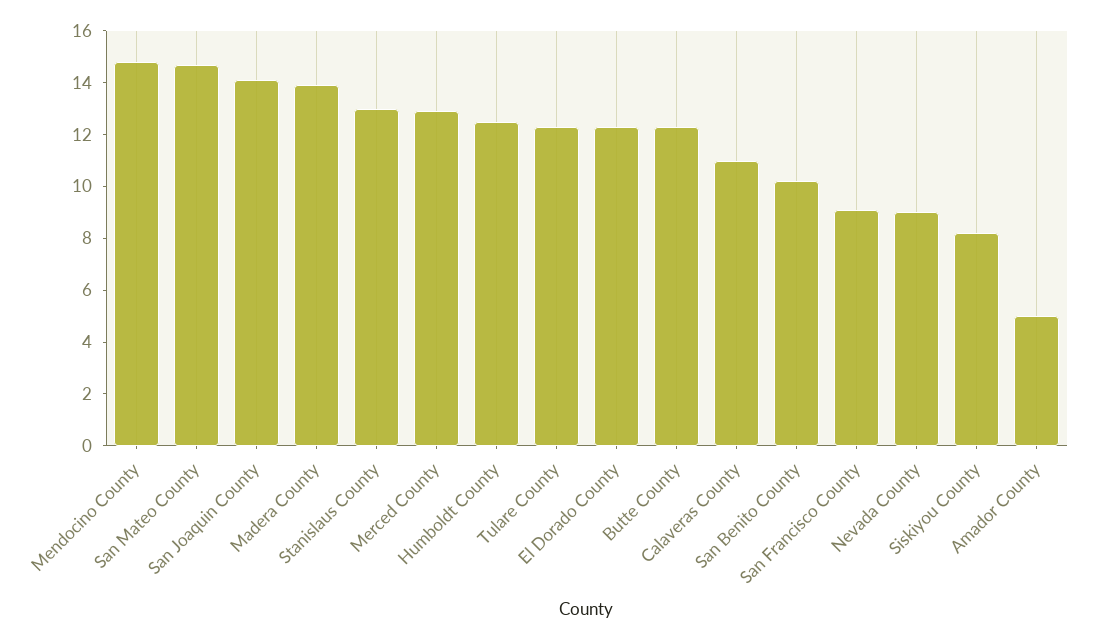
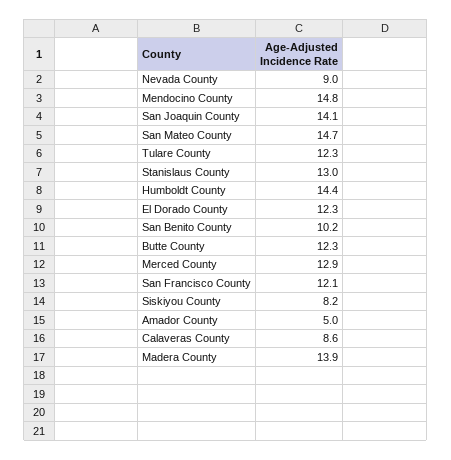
  {
    "Mendocino County": 14.8,
    "San Mateo County": 14.7,
    "San Joaquin County": 14.1,
    "Madera County": 13.9,
    "Stanislaus County": 13,
    "Merced County": 12.9,
-   "Humboldt County": 12.5,
+   "Humboldt County": 14.4,
    "Tulare County": 12.3,
    "El Dorado County": 12.3,
    "Butte County": 12.3,
-   "Calaveras County": 11,
+   "Calaveras County": 8.6,
    "San Benito County": 10.2,
-   "San Francisco County": 9,
+   "San Francisco County": 12.1,
    "Nevada County": 9,
    "Siskiyou County": 8.2,
    "Amador County": 5
  }

